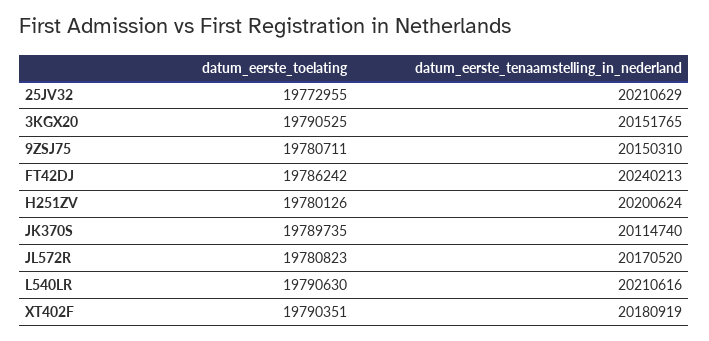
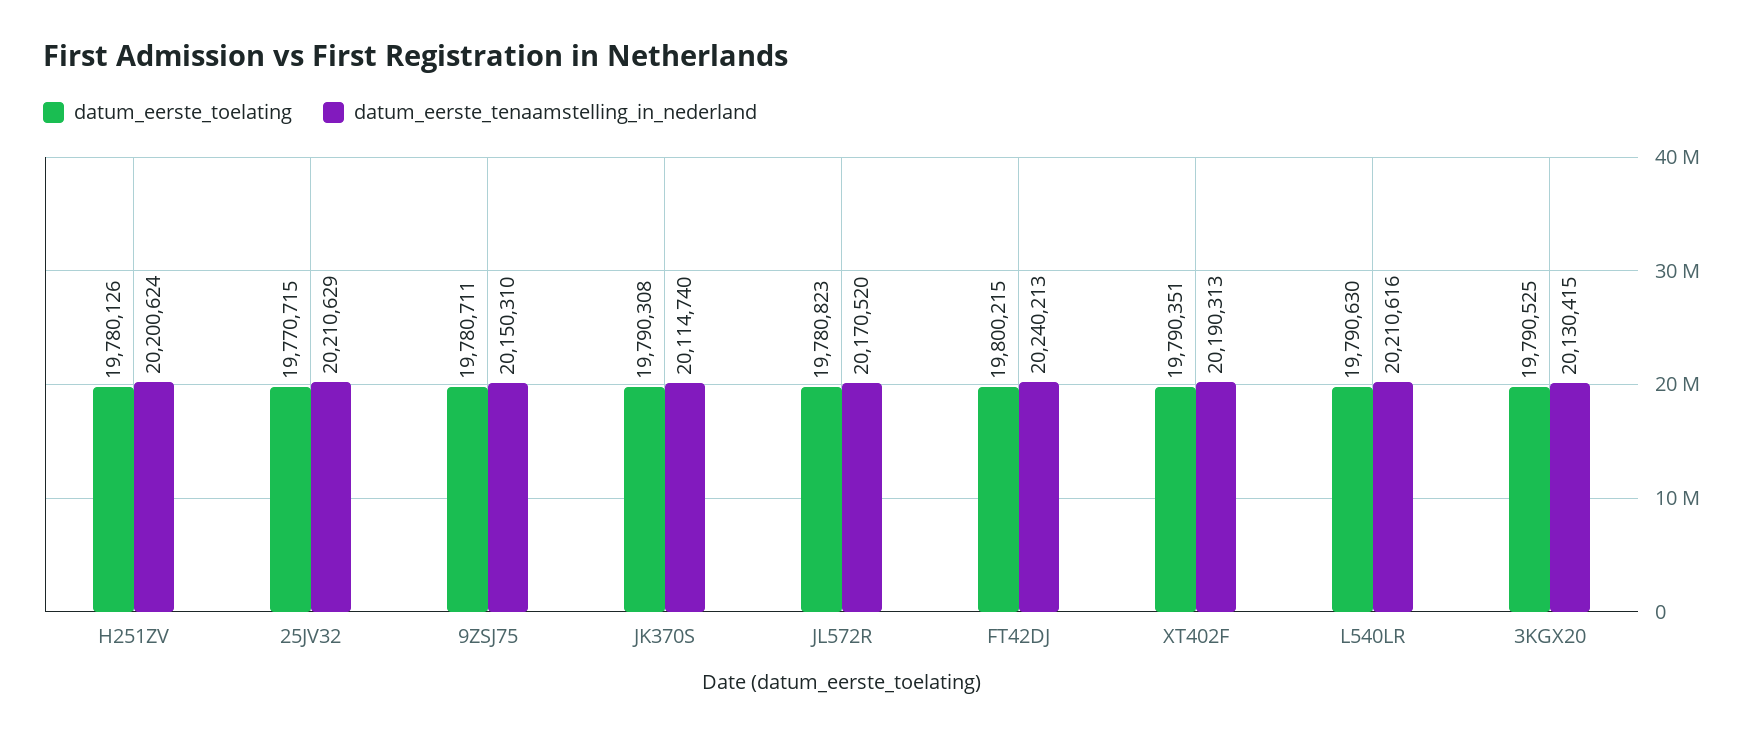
  {
    "datum_eerste_toelating": {
-     "25JV32": 19772955,
+     "25JV32": 19770715,
      "3KGX20": 19790525,
      "9ZSJ75": 19780711,
-     "FT42DJ": 19786242,
+     "FT42DJ": 19800215,
      "H251ZV": 19780126,
-     "JK370S": 19789735,
+     "JK370S": 19790308,
      "JL572R": 19780823,
      "L540LR": 19790630,
      "XT402F": 19790351
    },
    "datum_eerste_tenaamstelling_in_nederland": {
      "25JV32": 20210629,
-     "3KGX20": 20151765,
+     "3KGX20": 20130415,
      "9ZSJ75": 20150310,
      "FT42DJ": 20240213,
      "H251ZV": 20200624,
      "JK370S": 20114740,
      "JL572R": 20170520,
      "L540LR": 20210616,
-     "XT402F": 20180919
+     "XT402F": 20190313
    }
  }

